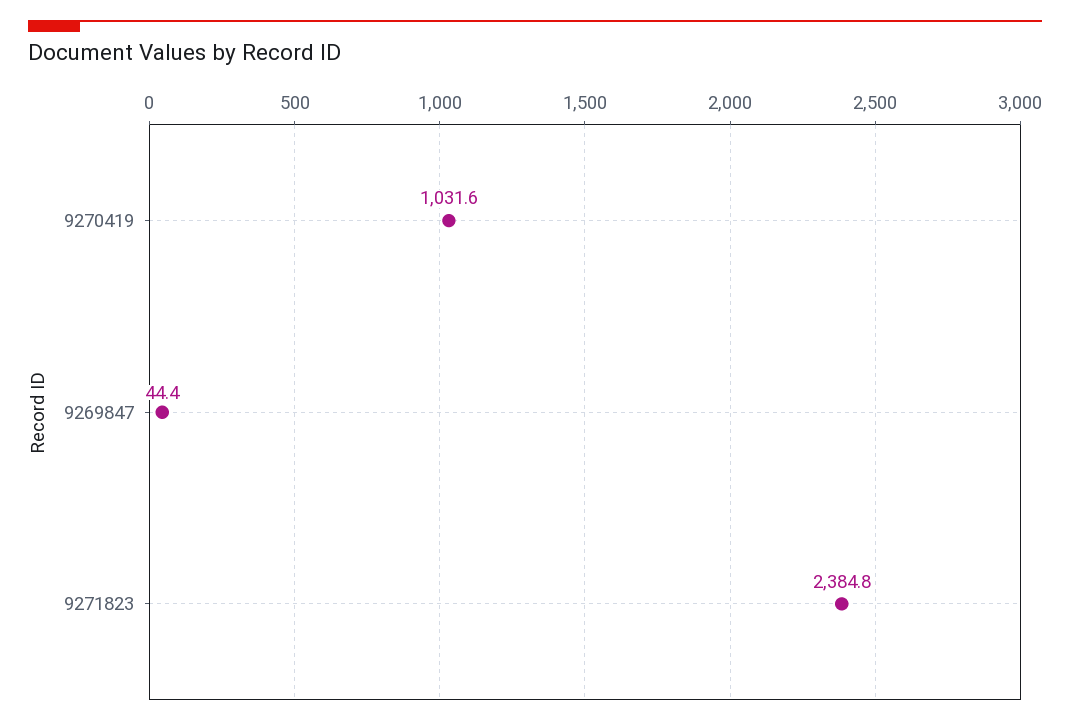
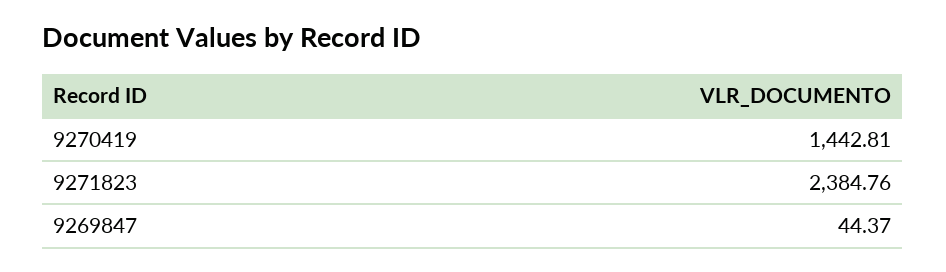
  {
-   "9270419": 1031.6,
+   "9270419": 1442.81,
    "9269847": 44.37,
    "9271823": 2384.76
  }

